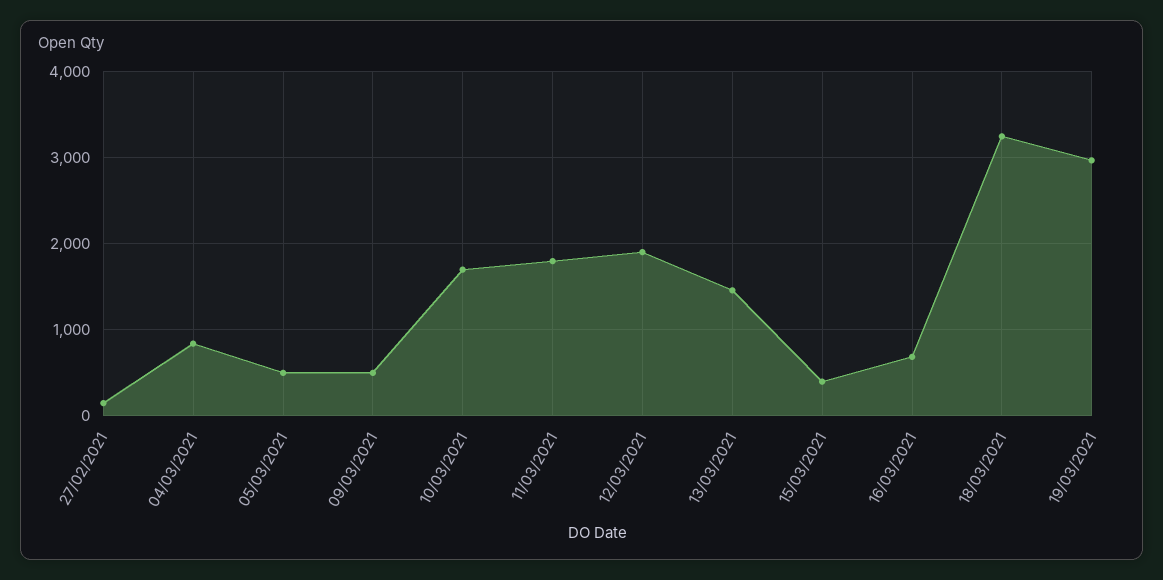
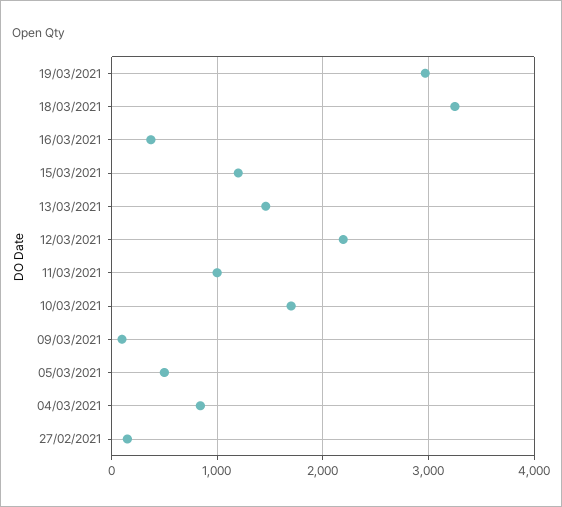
  {
    "27/02/2021": 200,
    "04/03/2021": 800,
    "05/03/2021": 500,
-   "09/03/2021": 500,
+   "09/03/2021": 100,
    "10/03/2021": 1700,
-   "11/03/2021": 1800,
+   "11/03/2021": 1000,
-   "12/03/2021": 1900,
+   "12/03/2021": 2200,
    "13/03/2021": 1500,
-   "15/03/2021": 400,
+   "15/03/2021": 1200,
-   "16/03/2021": 700,
+   "16/03/2021": 400,
    "18/03/2021": 3300,
    "19/03/2021": 3000
  }

